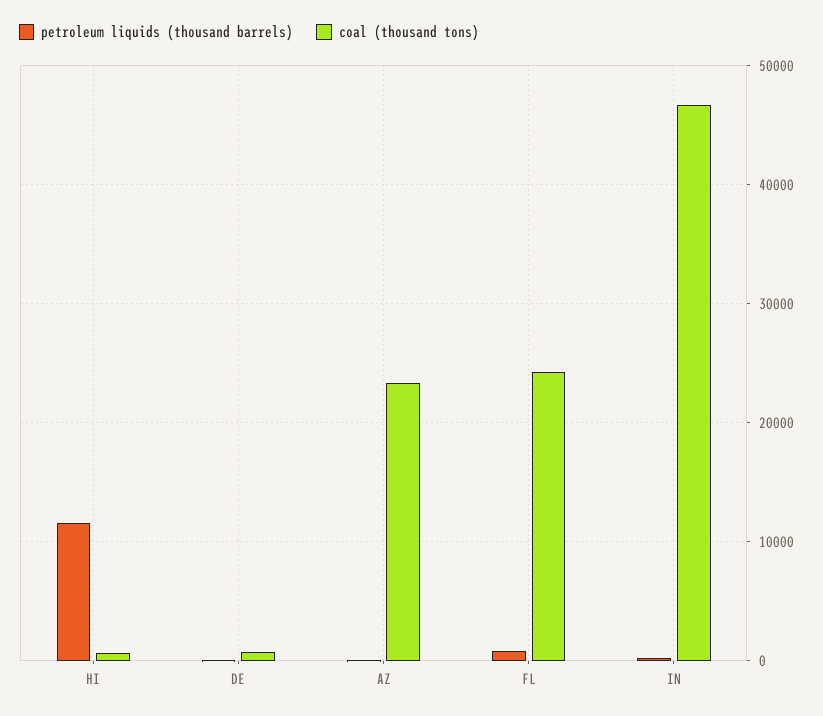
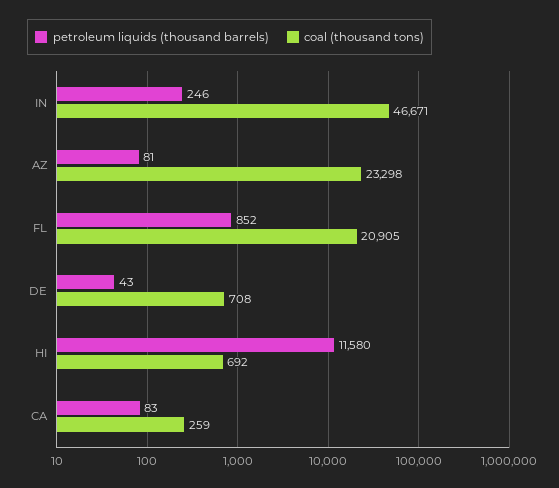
  {
    "petroleum liquids (thousand barrels)": {
      "HI": 11580,
      "DE": 43,
      "AZ": 81,
      "FL": 852,
-     "IN": 246
+     "IN": 246,
+     "CA": 83
    },
    "coal (thousand tons)": {
      "HI": 692,
      "DE": 708,
      "AZ": 23298,
-     "FL": 24000,
+     "FL": 20905,
-     "IN": 46671
+     "IN": 46671,
+     "CA": 259
    }
  }

